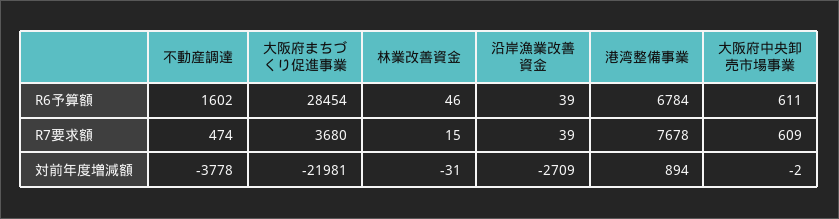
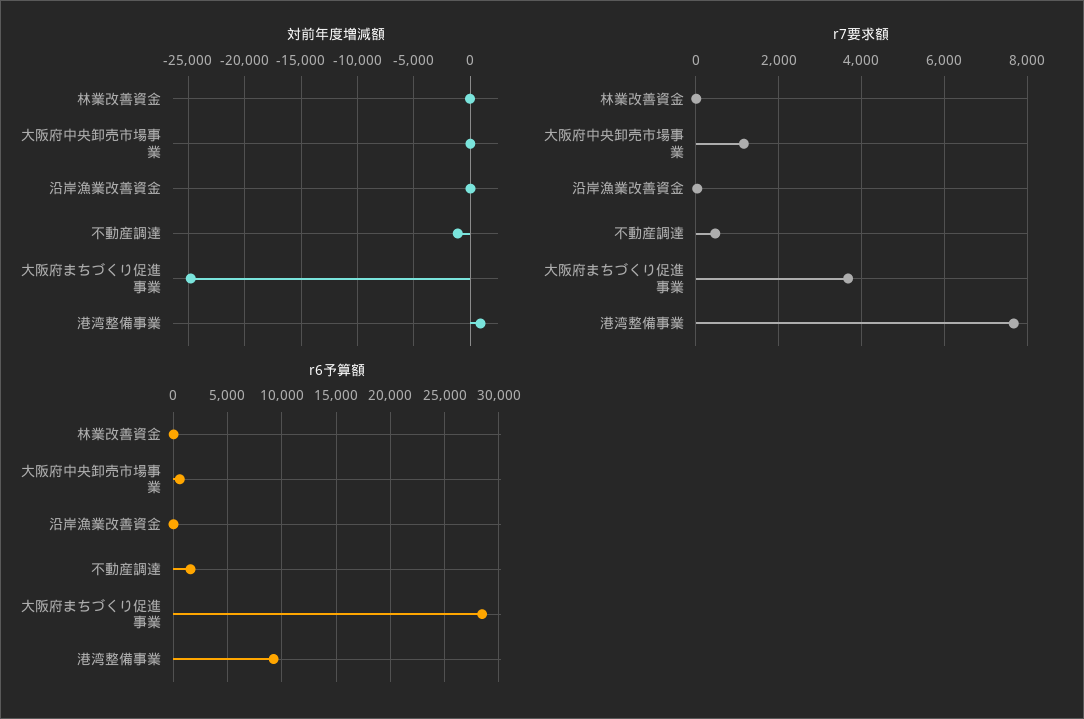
  {
    "R6予算額": {
      "不動産調達": 1602,
      "大阪府まちづくり促進事業": 28454,
      "林業改善資金": 46,
      "沿岸漁業改善資金": 39,
-     "港湾整備事業": 6784,
+     "港湾整備事業": 9000,
      "大阪府中央卸売市場事業": 611
    },
    "R7要求額": {
      "不動産調達": 474,
      "大阪府まちづくり促進事業": 3680,
      "林業改善資金": 15,
      "沿岸漁業改善資金": 39,
      "港湾整備事業": 7678,
-     "大阪府中央卸売市場事業": 609
+     "大阪府中央卸売市場事業": 1200
    },
    "対前年度増減額": {
-     "不動産調達": -3778,
+     "不動産調達": -1000,
-     "大阪府まちづくり促進事業": -21981,
+     "大阪府まちづくり促進事業": -25000,
      "林業改善資金": -31,
-     "沿岸漁業改善資金": -2709,
+     "沿岸漁業改善資金": 0,
      "港湾整備事業": 894,
      "大阪府中央卸売市場事業": -2
    }
  }

